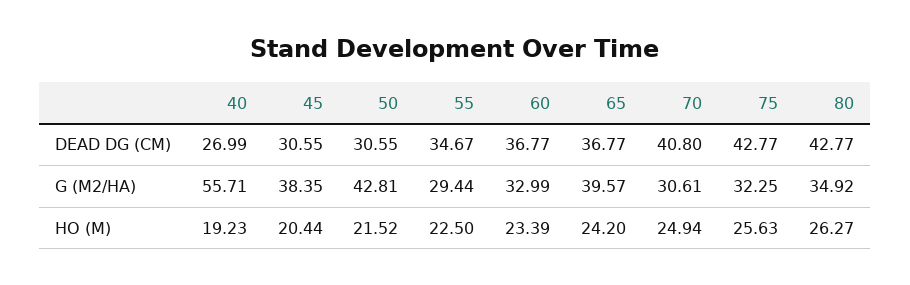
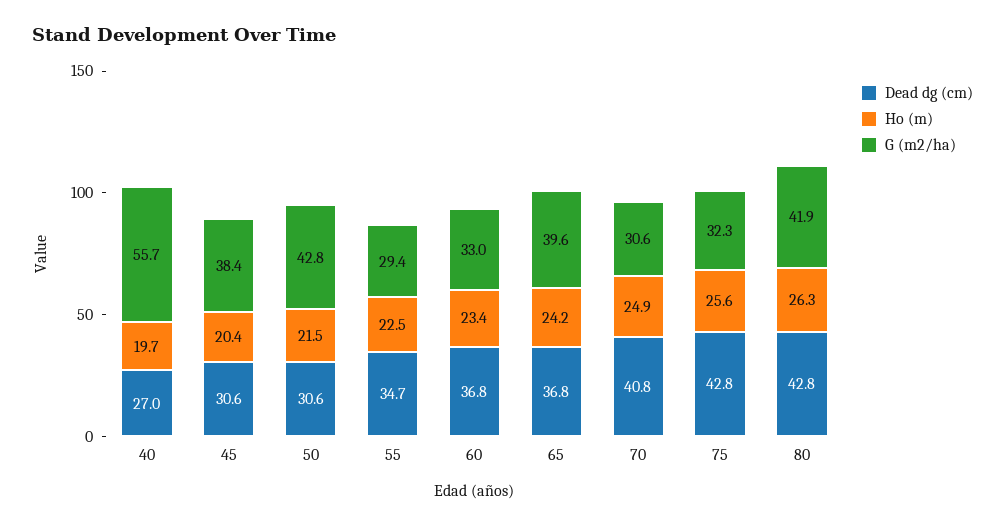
  {
    "DEAD DG (CM)": {
      "40": 26.99,
      "45": 30.55,
      "50": 30.55,
      "55": 34.67,
      "60": 36.77,
      "65": 36.77,
      "70": 40.8,
      "75": 42.77,
      "80": 42.77
    },
    "G (M2/HA)": {
      "40": 55.71,
      "45": 38.35,
      "50": 42.81,
      "55": 29.44,
      "60": 32.99,
      "65": 39.57,
      "70": 30.61,
      "75": 32.25,
-     "80": 34.92
+     "80": 41.9
    },
    "HO (M)": {
-     "40": 19.23,
+     "40": 19.7,
      "45": 20.44,
      "50": 21.52,
      "55": 22.5,
      "60": 23.39,
      "65": 24.2,
      "70": 24.94,
      "75": 25.63,
      "80": 26.27
    }
  }

